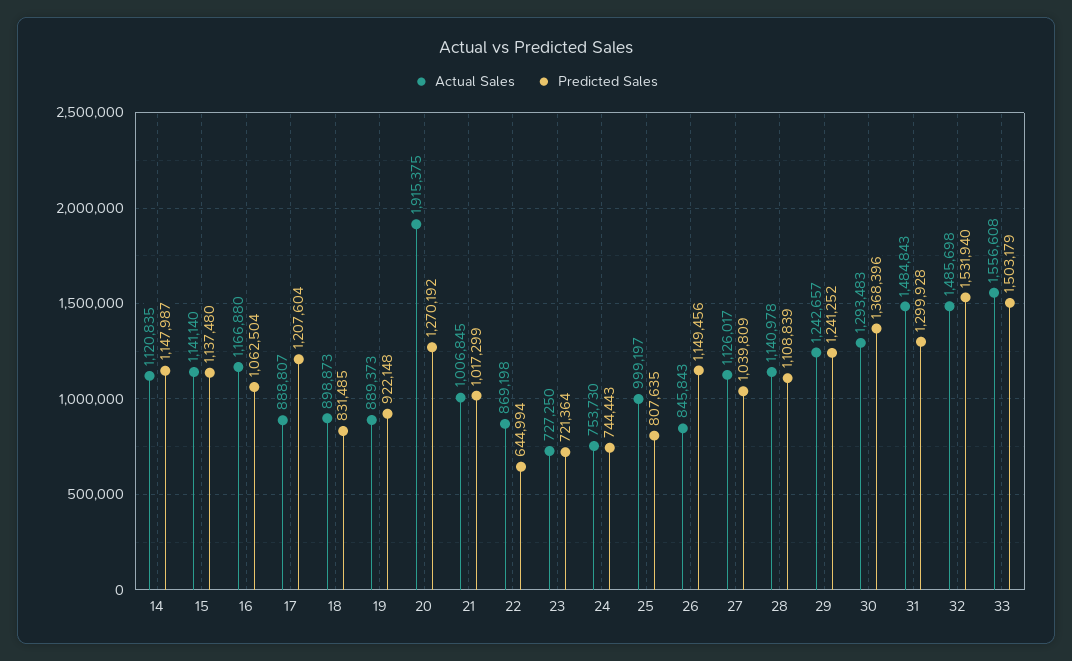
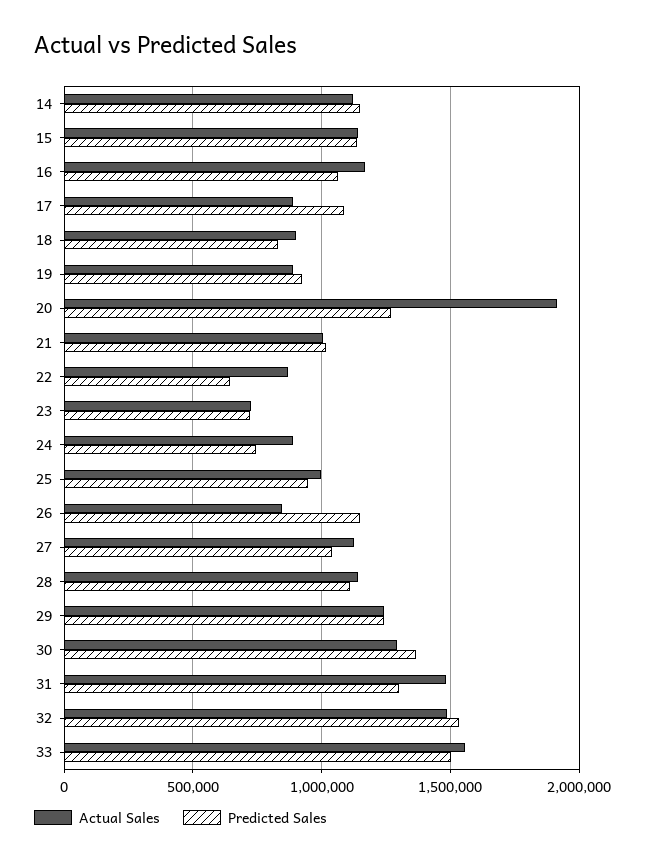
  {
    "Actual Sales": {
      "14": 1120835,
      "15": 1141140,
      "16": 1166880,
      "17": 888807,
      "18": 898873,
      "19": 889373,
      "20": 1915375,
      "21": 1006845,
      "22": 869198,
      "23": 727250,
-     "24": 753730,
+     "24": 900000,
      "25": 999197,
      "26": 845843,
      "27": 1126017,
      "28": 1140978,
      "29": 1242657,
      "30": 1293483,
      "31": 1484843,
      "32": 1485698,
      "33": 1556608
    },
    "Predicted Sales": {
      "14": 1147987,
      "15": 1137480,
      "16": 1062504,
-     "17": 1207604,
+     "17": 1100000,
      "18": 831485,
      "19": 922148,
      "20": 1270192,
      "21": 1017299,
      "22": 644994,
      "23": 721364,
      "24": 744443,
-     "25": 807635,
+     "25": 950000,
      "26": 1149456,
      "27": 1039809,
      "28": 1108839,
      "29": 1241252,
      "30": 1368396,
      "31": 1299928,
      "32": 1531940,
      "33": 1503179
    }
  }

